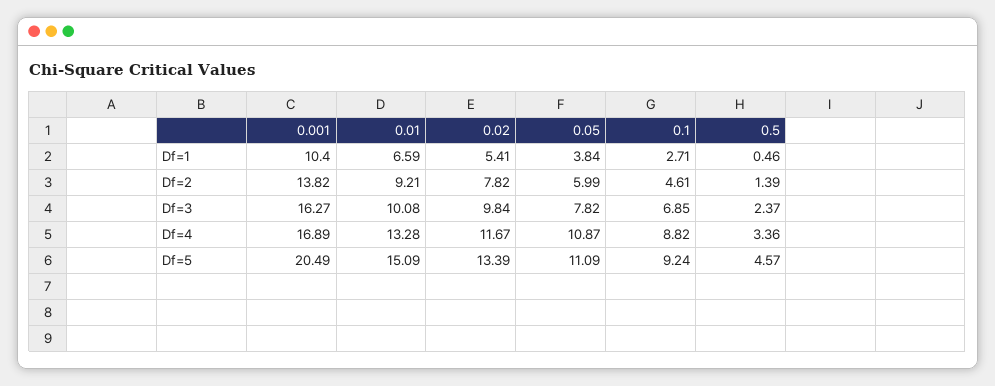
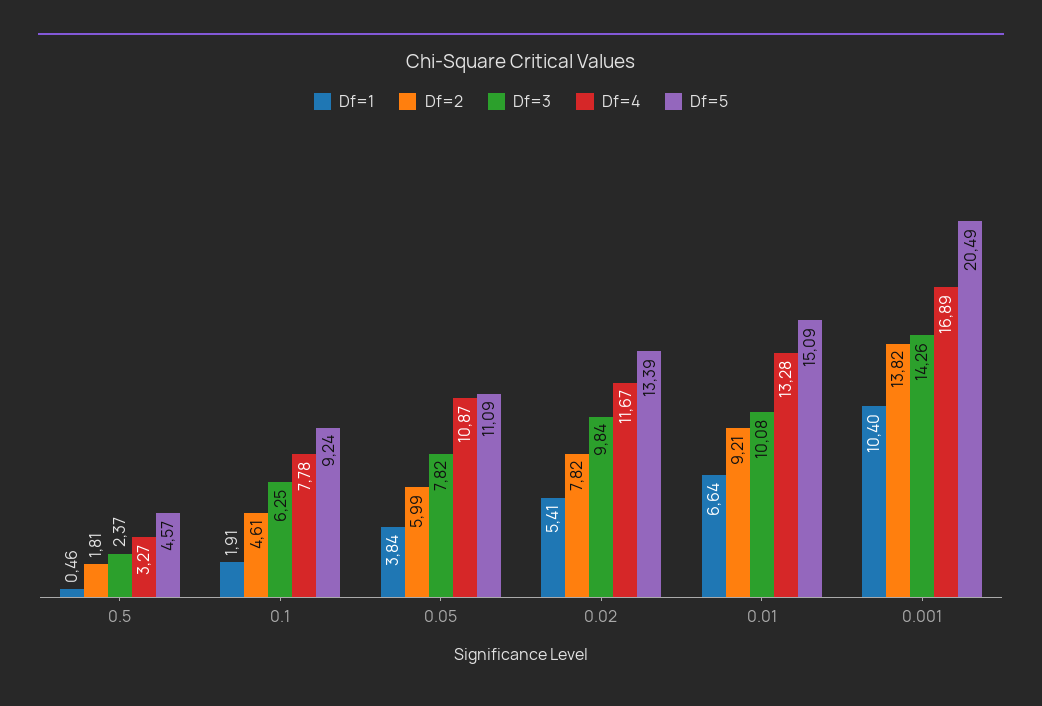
  {
    "Df=1": {
      "0.001": 10.4,
-     "0.01": 6.59,
+     "0.01": 6.64,
      "0.02": 5.41,
      "0.05": 3.84,
-     "0.1": 2.71,
+     "0.1": 1.91,
      "0.5": 0.46
    },
    "Df=2": {
      "0.001": 13.82,
      "0.01": 9.21,
      "0.02": 7.82,
      "0.05": 5.99,
      "0.1": 4.61,
-     "0.5": 1.39
+     "0.5": 1.81
    },
    "Df=3": {
-     "0.001": 16.27,
+     "0.001": 14.26,
      "0.01": 10.08,
      "0.02": 9.84,
      "0.05": 7.82,
-     "0.1": 6.85,
+     "0.1": 6.25,
      "0.5": 2.37
    },
    "Df=4": {
      "0.001": 16.89,
      "0.01": 13.28,
      "0.02": 11.67,
      "0.05": 10.87,
-     "0.1": 8.82,
+     "0.1": 7.78,
-     "0.5": 3.36
+     "0.5": 3.27
    },
    "Df=5": {
      "0.001": 20.49,
      "0.01": 15.09,
      "0.02": 13.39,
      "0.05": 11.09,
      "0.1": 9.24,
      "0.5": 4.57
    }
  }

